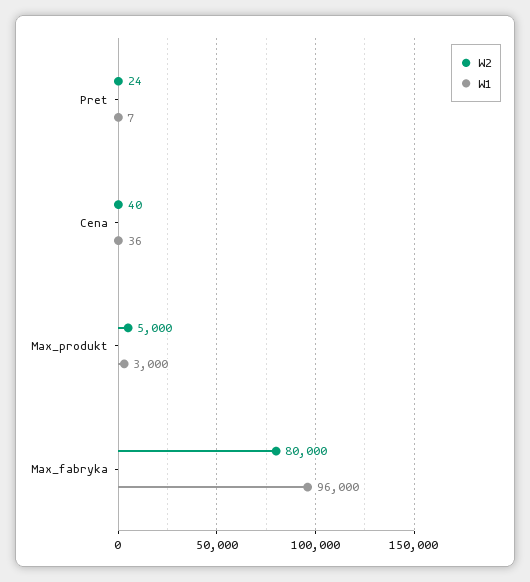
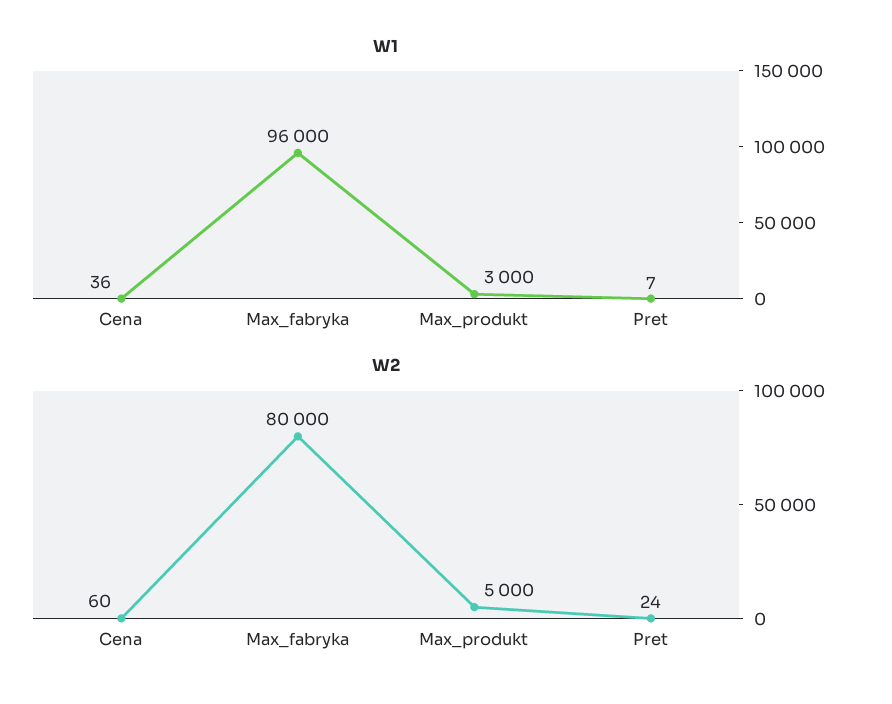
  {
    "W2": {
      "Pret": 24,
-     "Cena": 40,
+     "Cena": 60,
      "Max_produkt": 5000,
      "Max_fabryka": 80000
    },
    "W1": {
      "Pret": 7,
      "Cena": 36,
      "Max_produkt": 3000,
      "Max_fabryka": 96000
    }
  }

